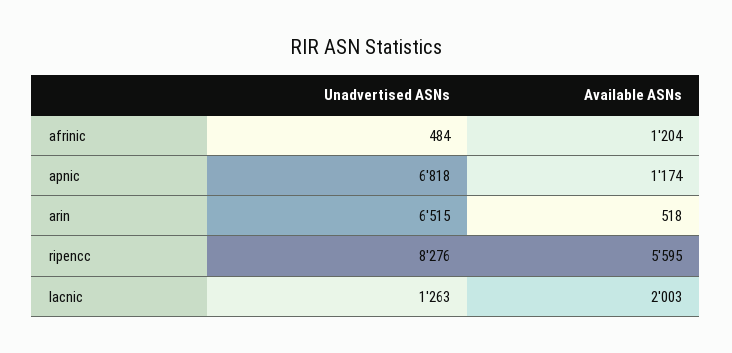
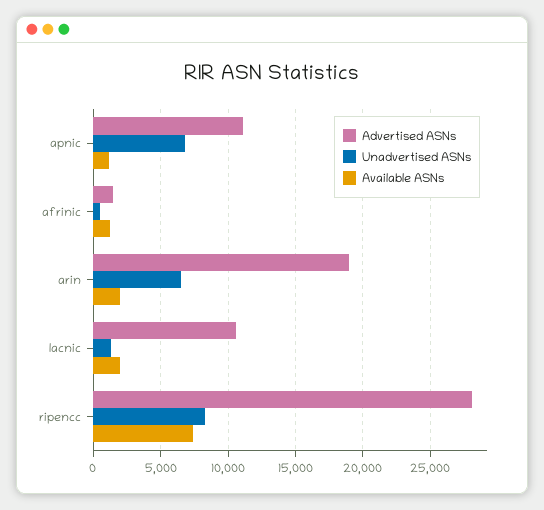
  {
    "Unadvertised ASNs": {
      "afrinic": 484,
      "apnic": 6818,
      "arin": 6515,
      "ripencc": 8276,
      "lacnic": 1263
    },
    "Available ASNs": {
      "afrinic": 1204,
      "apnic": 1174,
-     "arin": 518,
+     "arin": 2000,
-     "ripencc": 5595,
+     "ripencc": 7500,
      "lacnic": 2003
-   }
+   },
+   "Advertised ASNs": {
+     "apnic": 11000,
+     "afrinic": 1500,
+     "arin": 19000,
+     "lacnic": 10500,
+     "ripencc": 28000
+   }
  }

